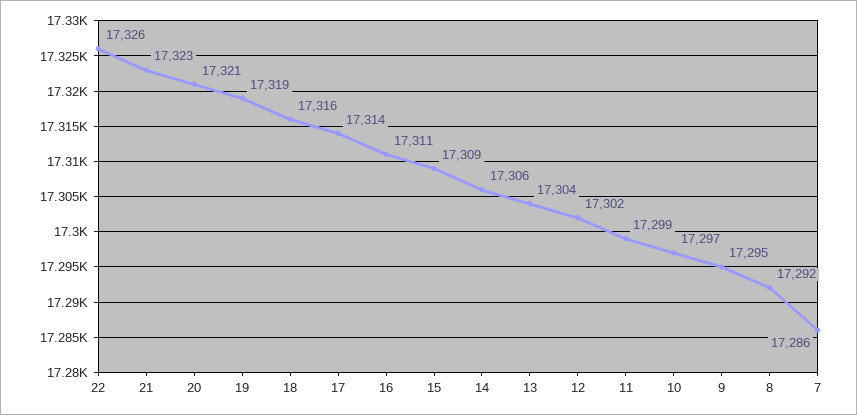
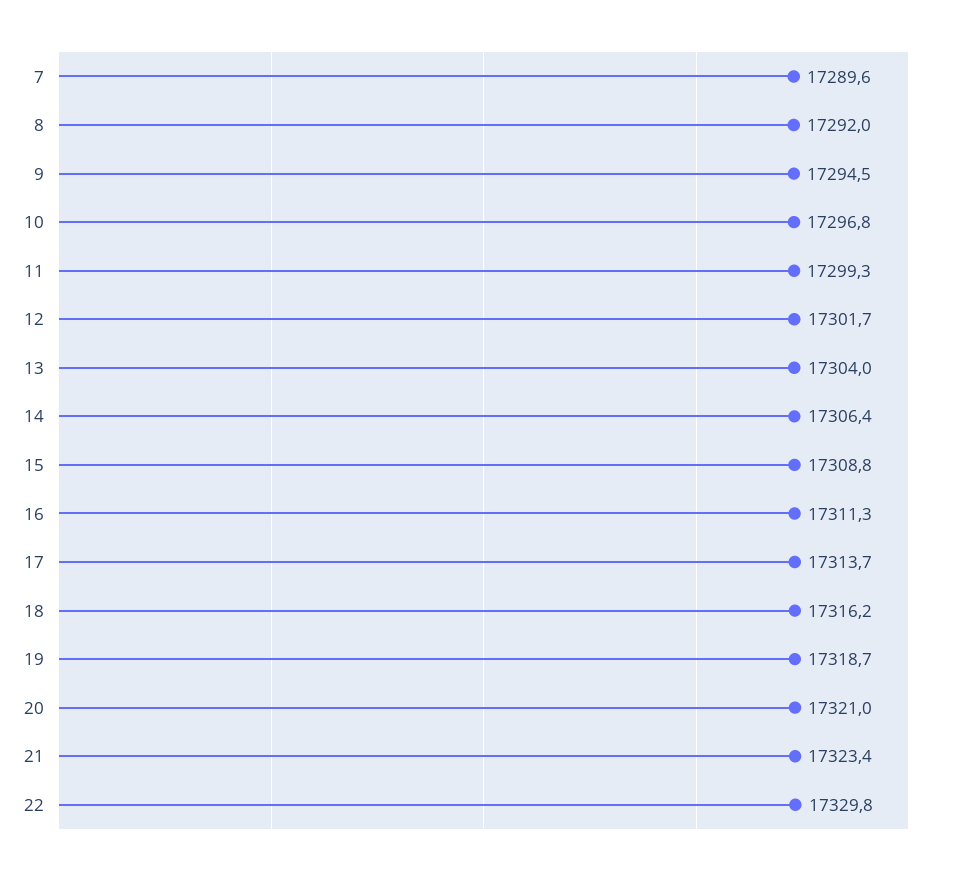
  {
-   "22": 17326,
+   "22": 17329.8,
    "21": 17323.4,
    "20": 17321,
    "19": 17318.7,
    "18": 17316.2,
    "17": 17313.7,
    "16": 17311.3,
    "15": 17308.8,
    "14": 17306.4,
    "13": 17304,
    "12": 17301.7,
    "11": 17299.3,
    "10": 17296.8,
    "9": 17294.5,
    "8": 17292,
-   "7": 17286
+   "7": 17289.6
  }

